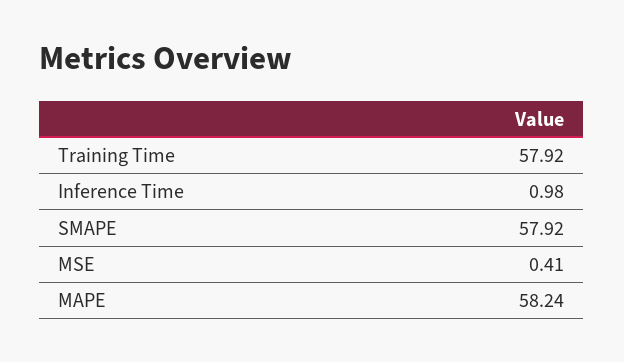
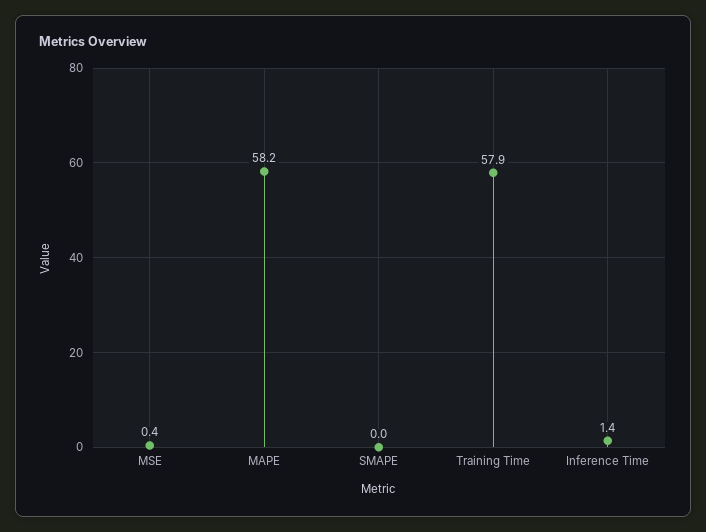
  {
    "Training Time": 57.92,
-   "Inference Time": 0.98,
+   "Inference Time": 1.4,
-   "SMAPE": 57.92,
+   "SMAPE": 0,
    "MSE": 0.41,
    "MAPE": 58.24
  }

